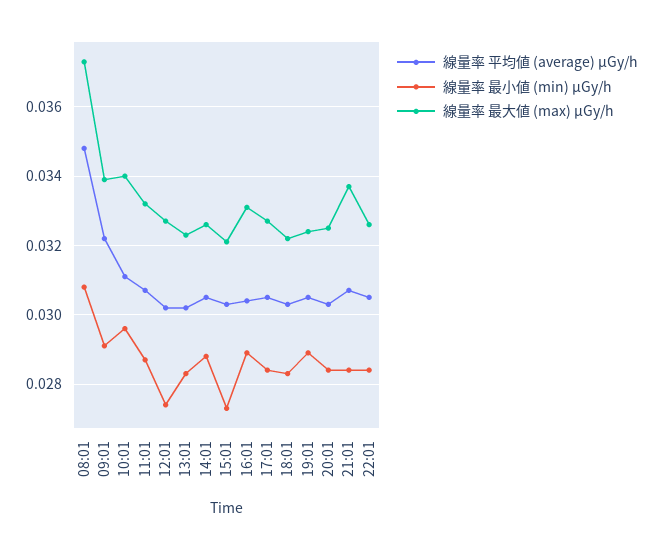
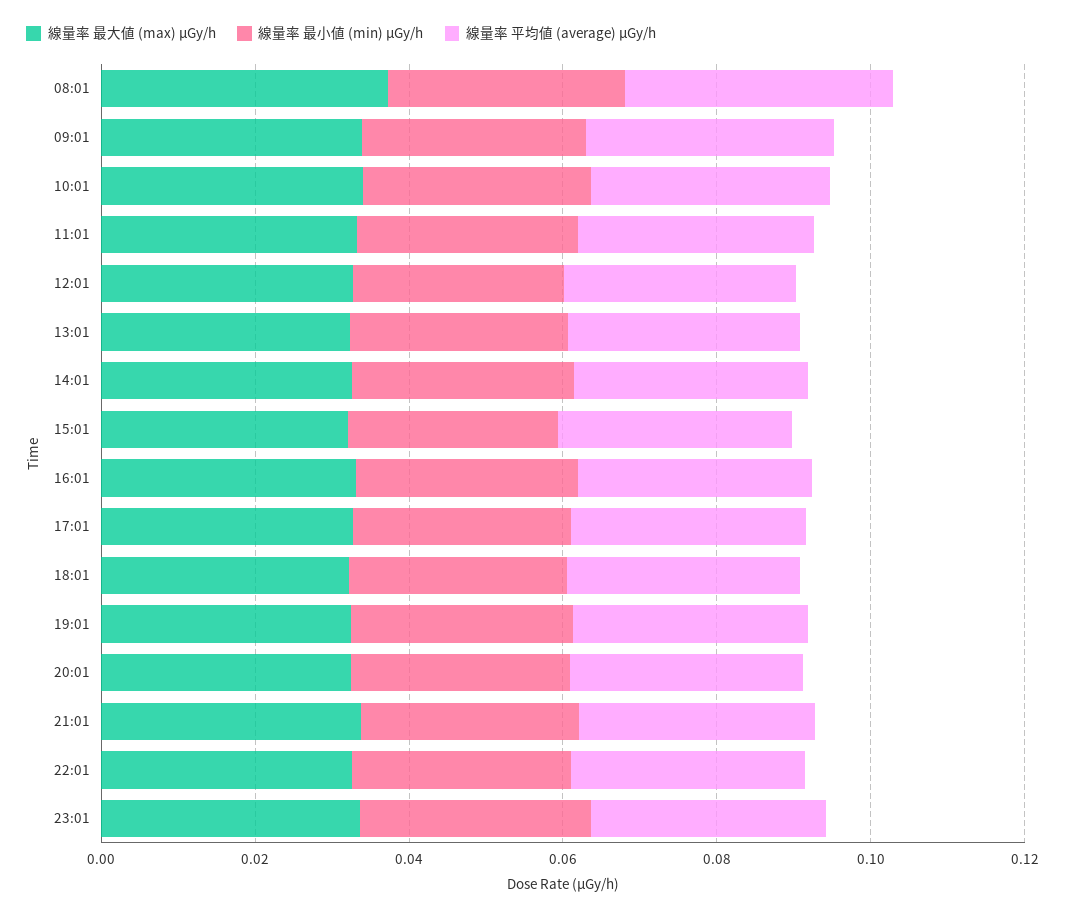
  {
    "線量率 平均値 (average) μGy/h": {
      "08:01": 0.035,
      "09:01": 0.032,
      "10:01": 0.031,
      "11:01": 0.0305,
      "12:01": 0.03,
      "13:01": 0.03,
      "14:01": 0.0305,
      "15:01": 0.0305,
      "16:01": 0.0305,
      "17:01": 0.0305,
      "18:01": 0.0305,
      "19:01": 0.0305,
      "20:01": 0.0305,
      "21:01": 0.0305,
-     "22:01": 0.0305
+     "22:01": 0.0305,
+     "23:01": 0.03
    },
    "線量率 最小値 (min) μGy/h": {
      "08:01": 0.031,
      "09:01": 0.029,
      "10:01": 0.0295,
      "11:01": 0.0285,
      "12:01": 0.0275,
      "13:01": 0.0285,
      "14:01": 0.029,
      "15:01": 0.0275,
      "16:01": 0.029,
      "17:01": 0.0285,
      "18:01": 0.0285,
      "19:01": 0.029,
      "20:01": 0.0285,
      "21:01": 0.0285,
-     "22:01": 0.0285
+     "22:01": 0.0285,
+     "23:01": 0.03
    },
    "線量率 最大値 (max) μGy/h": {
      "08:01": 0.0375,
      "09:01": 0.034,
      "10:01": 0.034,
      "11:01": 0.033,
      "12:01": 0.0325,
      "13:01": 0.0325,
      "14:01": 0.0325,
      "15:01": 0.032,
      "16:01": 0.033,
      "17:01": 0.0325,
      "18:01": 0.032,
      "19:01": 0.0325,
      "20:01": 0.0325,
      "21:01": 0.0335,
-     "22:01": 0.0325
+     "22:01": 0.0325,
+     "23:01": 0.035
    }
  }

